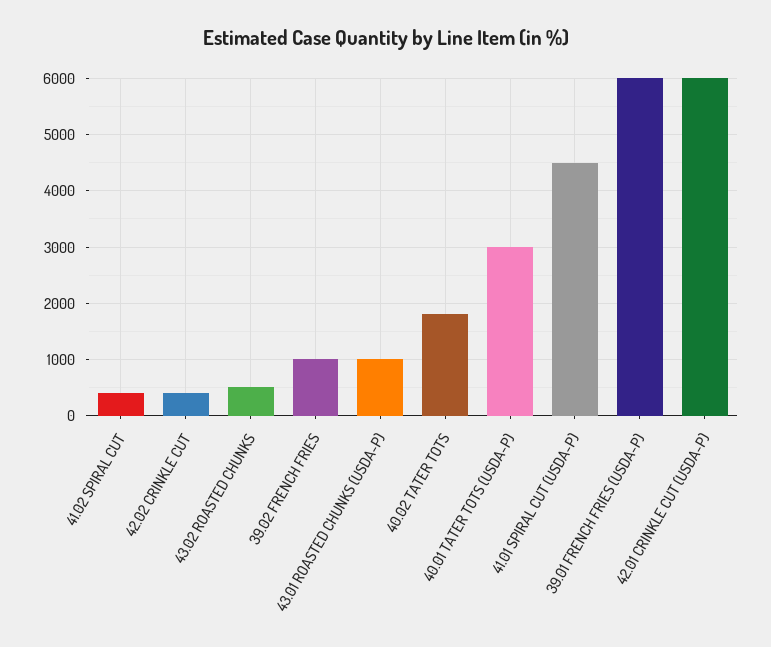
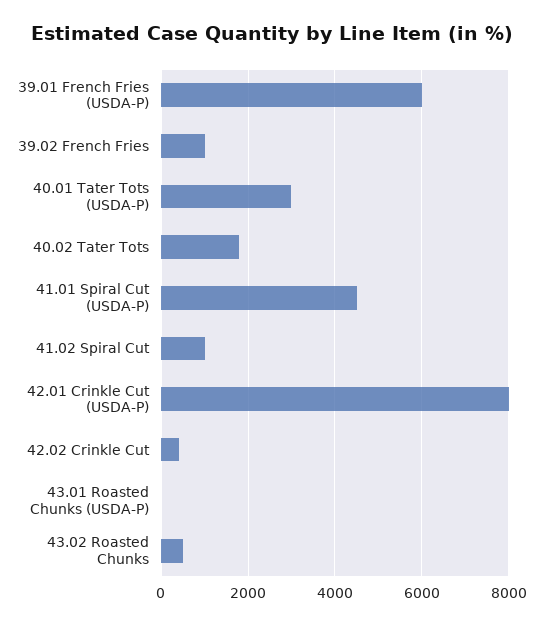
  {
-   "41.02 SPIRAL CUT": 400,
+   "41.02 SPIRAL CUT": 1000,
    "42.02 CRINKLE CUT": 400,
    "43.02 ROASTED CHUNKS": 600,
    "39.02 FRENCH FRIES": 1000,
-   "43.01 ROASTED CHUNKS (USDA-P)": 1000,
+   "43.01 ROASTED CHUNKS (USDA-P)": 0,
    "40.02 TATER TOTS": 1800,
    "40.01 TATER TOTS (USDA-P)": 3000,
    "41.01 SPIRAL CUT (USDA-P)": 4600,
    "39.01 FRENCH FRIES (USDA-P)": 6000,
-   "42.01 CRINKLE CUT (USDA-P)": 6000
+   "42.01 CRINKLE CUT (USDA-P)": 8000
  }

